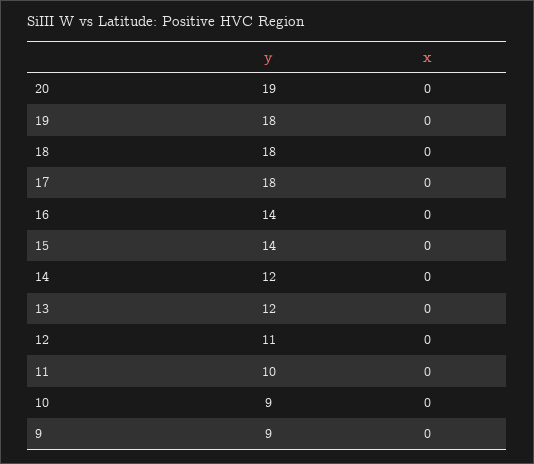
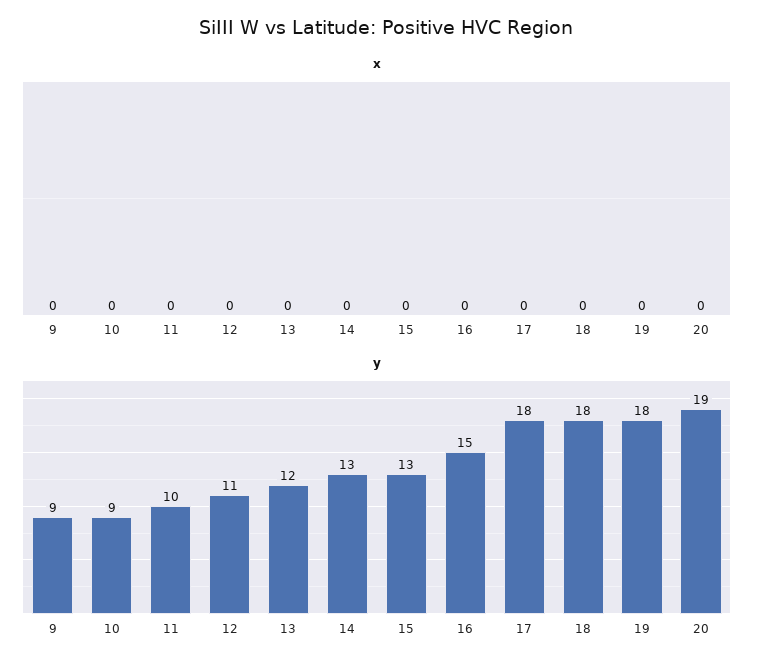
  {
    "y": {
      "20": 19,
      "19": 18,
      "18": 18,
      "17": 18,
-     "16": 14,
+     "16": 15,
-     "15": 14,
+     "15": 13,
-     "14": 12,
+     "14": 13,
      "13": 12,
      "12": 11,
      "11": 10,
      "10": 9,
      "9": 9
    },
    "x": {
      "20": 0,
      "19": 0,
      "18": 0,
      "17": 0,
      "16": 0,
      "15": 0,
      "14": 0,
      "13": 0,
      "12": 0,
      "11": 0,
      "10": 0,
      "9": 0
    }
  }

